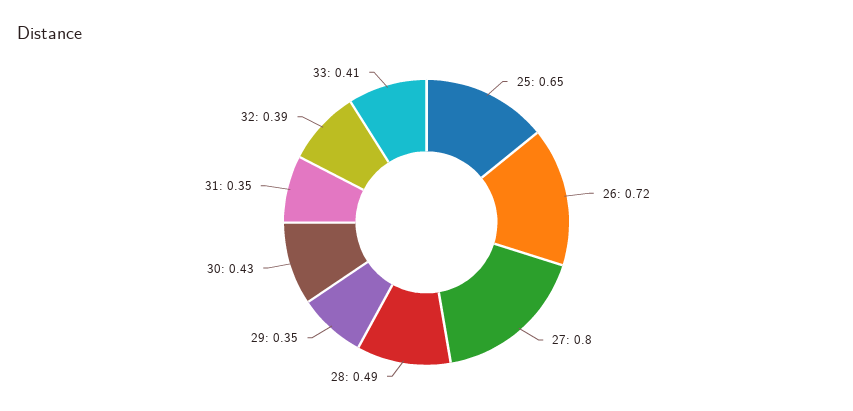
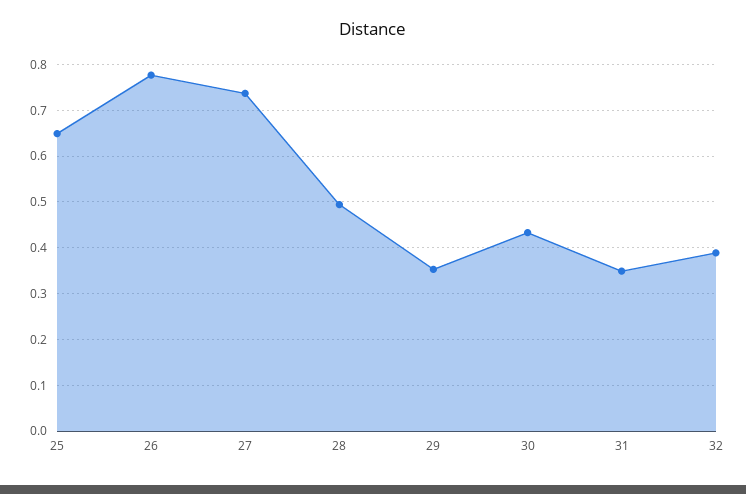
  {
    "25": 0.65,
-   "26": 0.72,
+   "26": 0.78,
-   "27": 0.8,
+   "27": 0.74,
    "28": 0.49,
    "29": 0.35,
    "30": 0.43,
    "31": 0.35,
-   "32": 0.39,
+   "32": 0.39
-   "33": 0.41
  }

